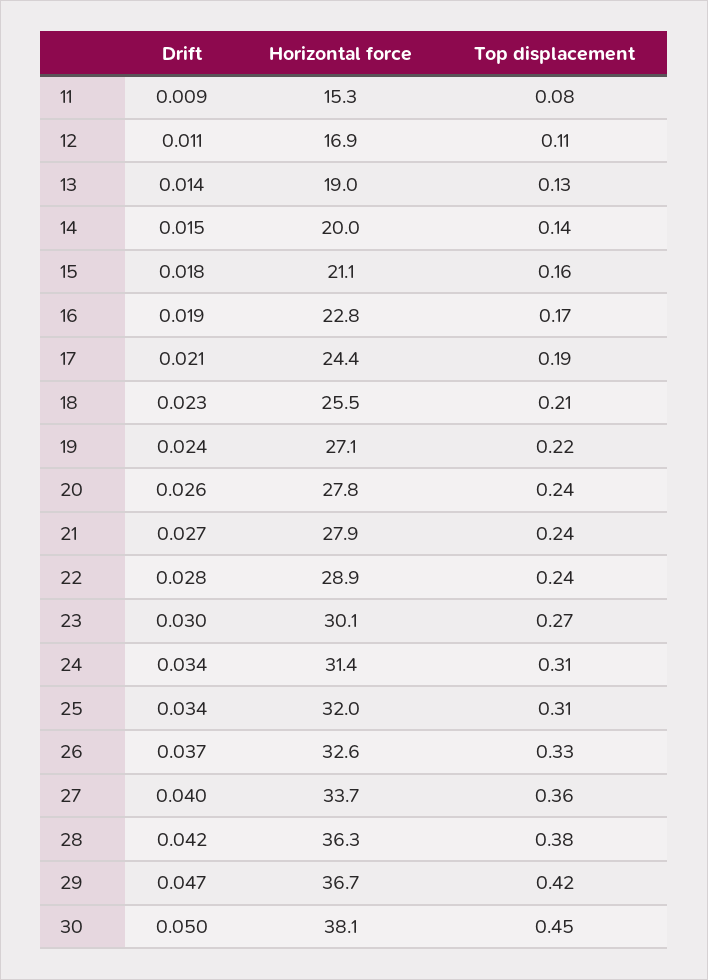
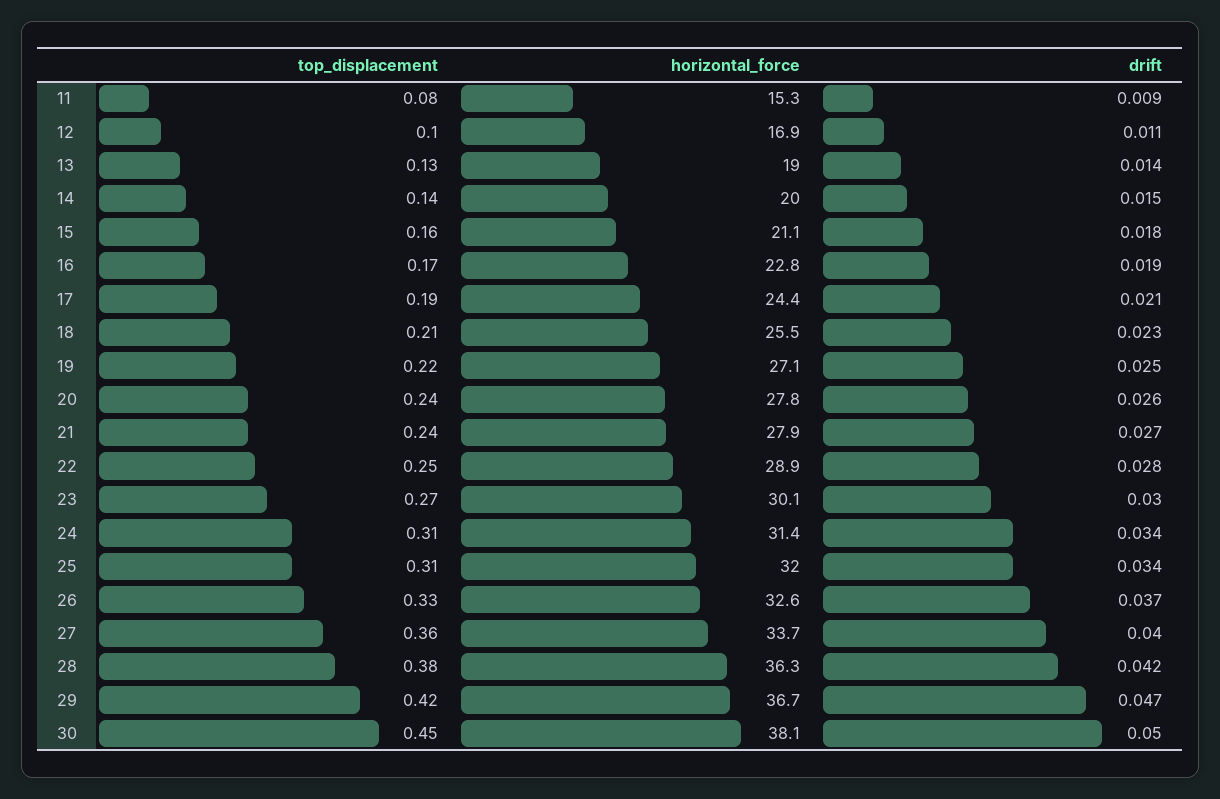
  {
    "Drift": {
      "11": 0.009,
      "12": 0.011,
      "13": 0.014,
      "14": 0.015,
      "15": 0.018,
      "16": 0.019,
      "17": 0.021,
      "18": 0.023,
-     "19": 0.024,
+     "19": 0.025,
      "20": 0.026,
      "21": 0.027,
      "22": 0.028,
      "23": 0.03,
      "24": 0.034,
      "25": 0.034,
      "26": 0.037,
      "27": 0.04,
      "28": 0.042,
      "29": 0.047,
      "30": 0.05
    },
    "Horizontal force": {
      "11": 15.3,
      "12": 16.9,
      "13": 19,
      "14": 20,
      "15": 21.1,
      "16": 22.8,
      "17": 24.4,
      "18": 25.5,
      "19": 27.1,
      "20": 27.8,
      "21": 27.9,
      "22": 28.9,
      "23": 30.1,
      "24": 31.4,
      "25": 32,
      "26": 32.6,
      "27": 33.7,
      "28": 36.3,
      "29": 36.7,
      "30": 38.1
    },
    "Top displacement": {
      "11": 0.08,
-     "12": 0.11,
+     "12": 0.1,
      "13": 0.13,
      "14": 0.14,
      "15": 0.16,
      "16": 0.17,
      "17": 0.19,
      "18": 0.21,
      "19": 0.22,
      "20": 0.24,
      "21": 0.24,
-     "22": 0.24,
+     "22": 0.25,
      "23": 0.27,
      "24": 0.31,
      "25": 0.31,
      "26": 0.33,
      "27": 0.36,
      "28": 0.38,
      "29": 0.42,
      "30": 0.45
    }
  }

